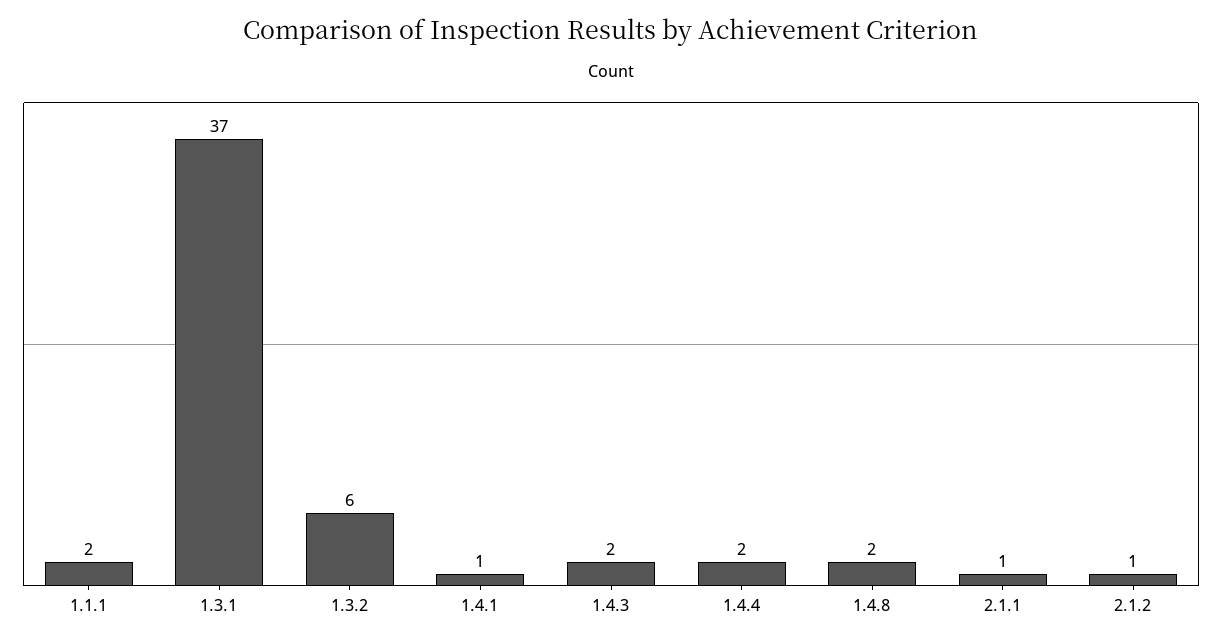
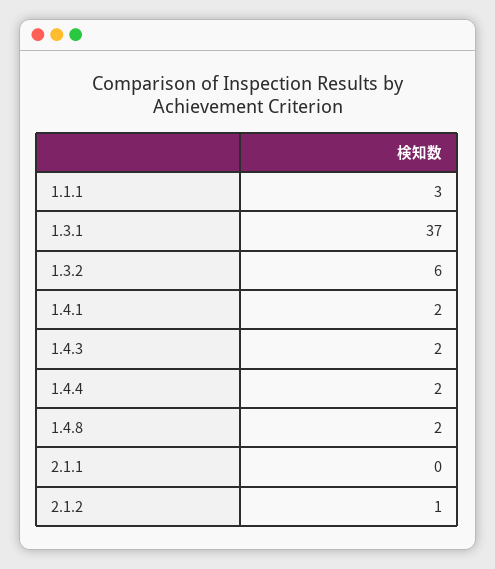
  {
-   "1.1.1": 2,
+   "1.1.1": 3,
    "1.3.1": 37,
    "1.3.2": 6,
-   "1.4.1": 1,
+   "1.4.1": 2,
    "1.4.3": 2,
    "1.4.4": 2,
    "1.4.8": 2,
-   "2.1.1": 1,
+   "2.1.1": 0,
    "2.1.2": 1
  }

